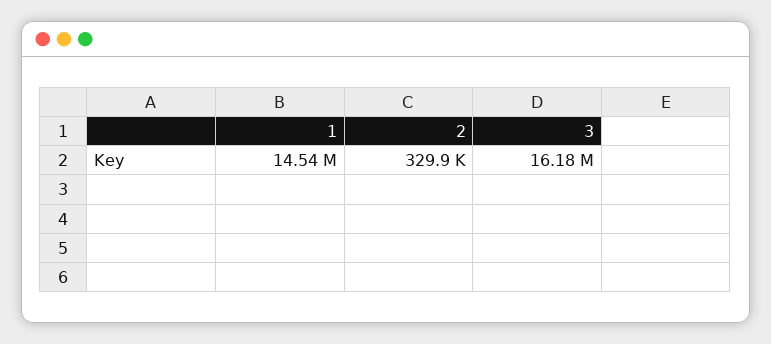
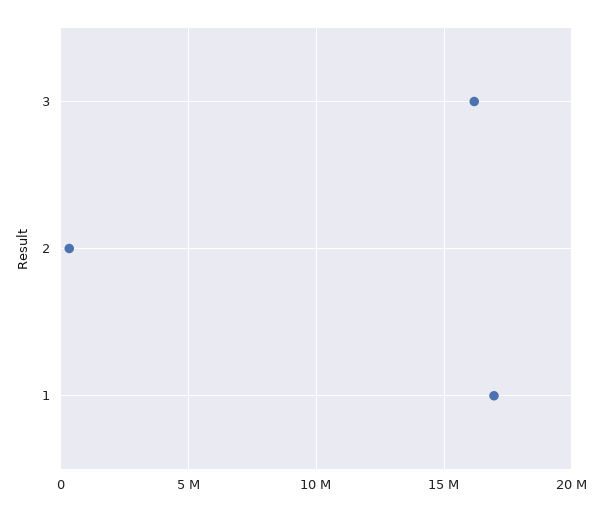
  {
-   "1": 14540000,
+   "1": 17000000,
    "2": 329900,
    "3": 16180000
  }

